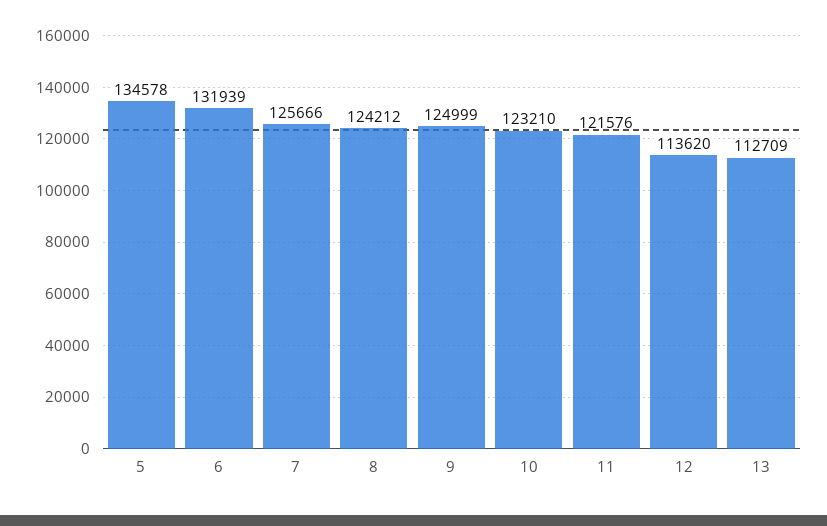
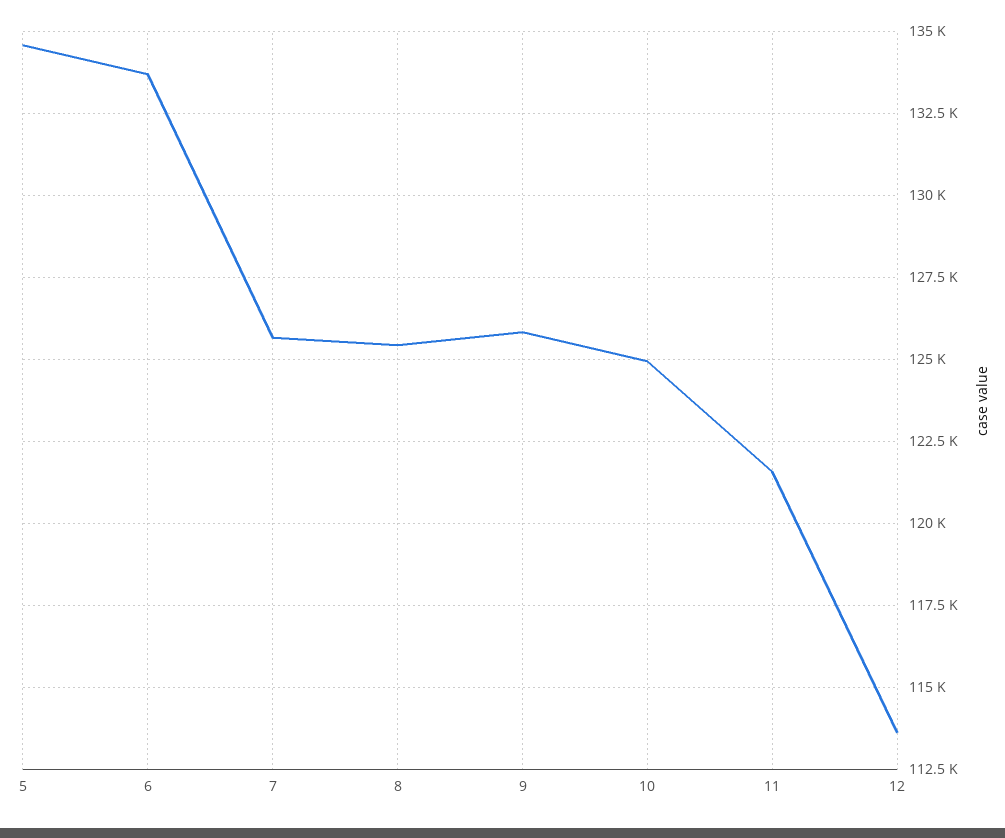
  {
    "5": 134578,
-   "6": 131939,
+   "6": 133750,
    "7": 125666,
-   "8": 124212,
+   "8": 125500,
-   "9": 124999,
+   "9": 125750,
-   "10": 123210,
+   "10": 125000,
    "11": 121576,
-   "12": 113620,
+   "12": 113620
-   "13": 112709
  }

